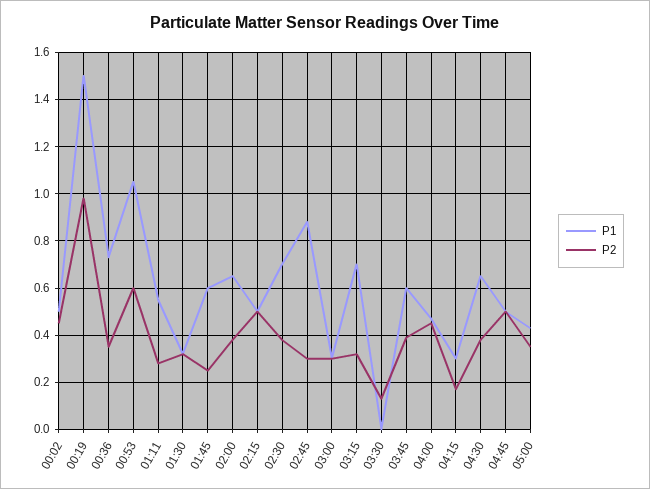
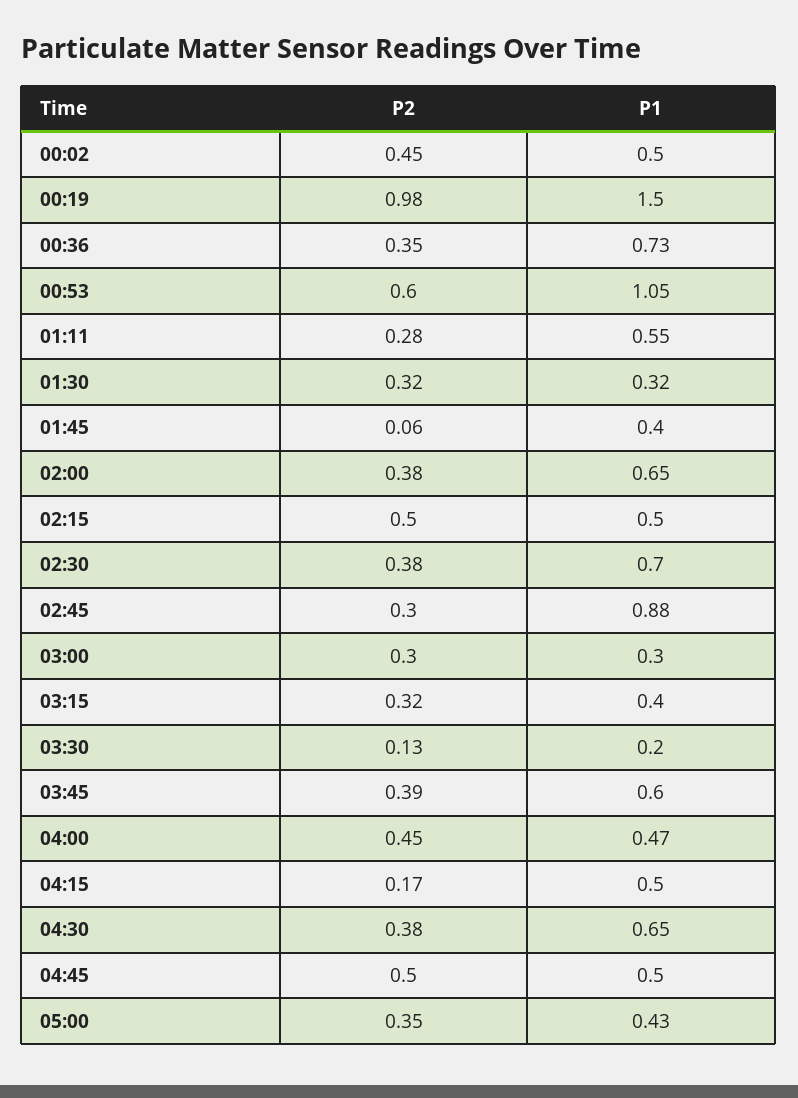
  {
    "P1": {
      "00:02": 0.5,
      "00:19": 1.5,
      "00:36": 0.73,
      "00:53": 1.05,
      "01:11": 0.55,
      "01:30": 0.32,
-     "01:45": 0.6,
+     "01:45": 0.4,
      "02:00": 0.65,
      "02:15": 0.5,
      "02:30": 0.7,
      "02:45": 0.88,
      "03:00": 0.3,
-     "03:15": 0.7,
+     "03:15": 0.4,
-     "03:30": 0,
+     "03:30": 0.2,
      "03:45": 0.6,
      "04:00": 0.47,
-     "04:15": 0.3,
+     "04:15": 0.5,
      "04:30": 0.65,
      "04:45": 0.5,
      "05:00": 0.43
    },
    "P2": {
      "00:02": 0.45,
      "00:19": 0.98,
      "00:36": 0.35,
      "00:53": 0.6,
      "01:11": 0.28,
      "01:30": 0.32,
-     "01:45": 0.25,
+     "01:45": 0.06,
      "02:00": 0.38,
      "02:15": 0.5,
      "02:30": 0.38,
      "02:45": 0.3,
      "03:00": 0.3,
      "03:15": 0.32,
      "03:30": 0.13,
      "03:45": 0.39,
      "04:00": 0.45,
      "04:15": 0.17,
      "04:30": 0.38,
      "04:45": 0.5,
      "05:00": 0.35
    }
  }

